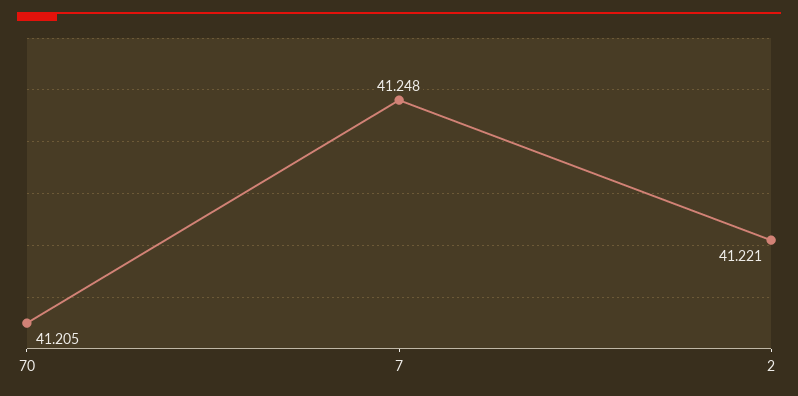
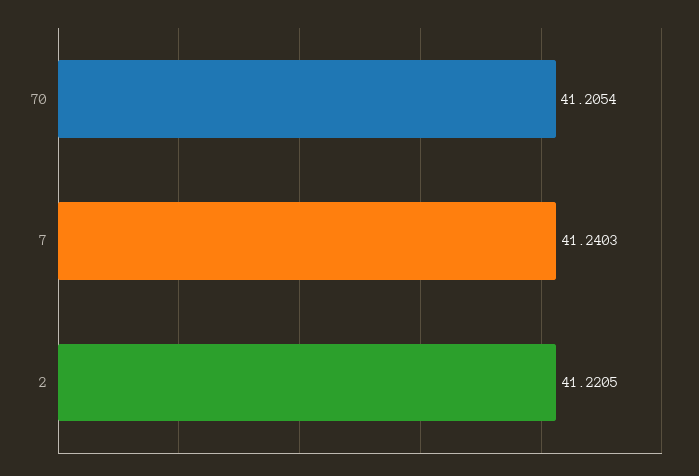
  {
    "70": 41.2054,
-   "7": 41.248,
+   "7": 41.2403,
    "2": 41.2205
  }

